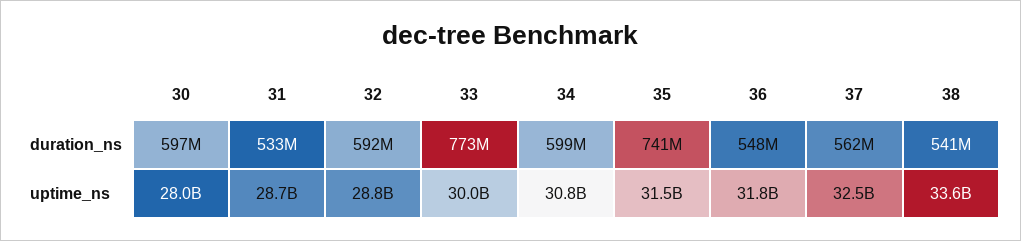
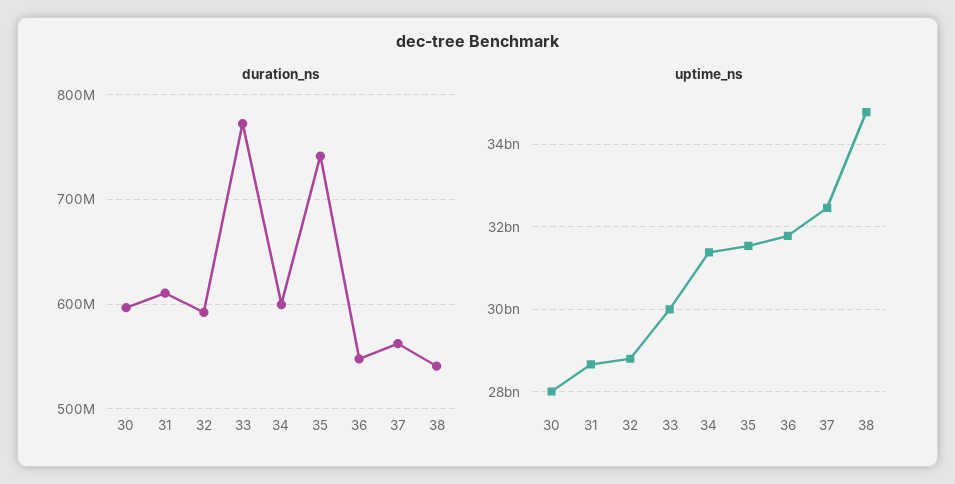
  {
    "duration_ns": {
      "30": 597000000,
-     "31": 533000000,
+     "31": 610000000,
      "32": 592000000,
      "33": 773000000,
      "34": 599000000,
      "35": 741000000,
      "36": 548000000,
      "37": 562000000,
      "38": 541000000
    },
    "uptime_ns": {
      "30": 28000000000,
      "31": 28700000000,
      "32": 28800000000,
      "33": 30000000000,
-     "34": 30800000000,
+     "34": 31400000000,
      "35": 31500000000,
      "36": 31800000000,
      "37": 32500000000,
-     "38": 33600000000
+     "38": 34800000000
    }
  }

